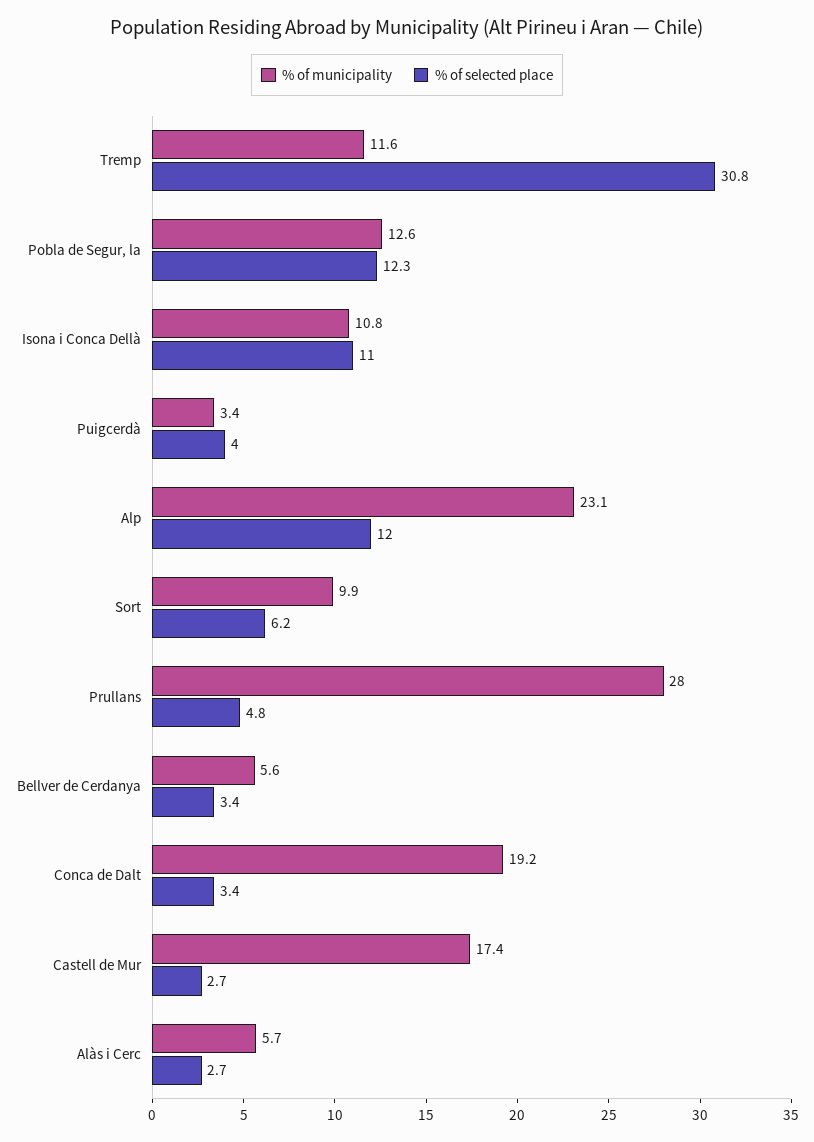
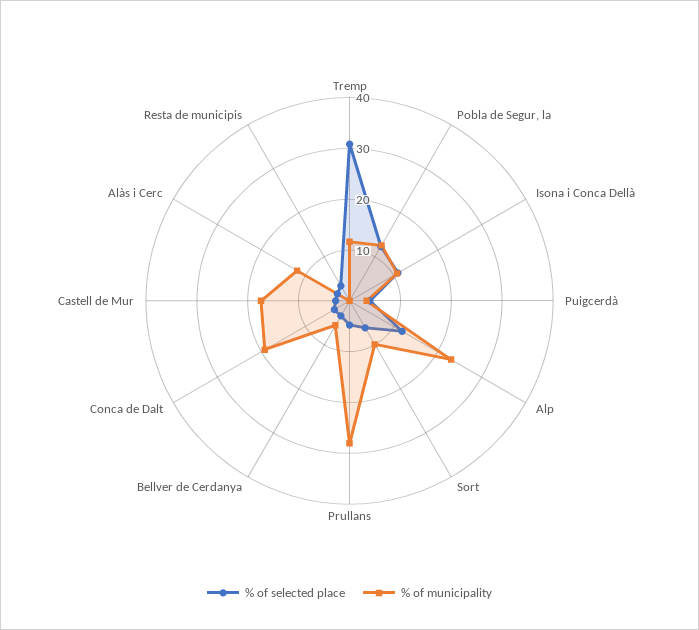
  {
    "% of municipality": {
      "Tremp": 11.6,
      "Pobla de Segur, la": 12.6,
      "Isona i Conca Dellà": 10.8,
      "Puigcerdà": 3.4,
      "Alp": 23.1,
      "Sort": 9.9,
      "Prullans": 28,
      "Bellver de Cerdanya": 5.6,
      "Conca de Dalt": 19.2,
      "Castell de Mur": 17.4,
-     "Alàs i Cerc": 5.7
+     "Alàs i Cerc": 12,
+     "Resta de municipis": 0
    },
    "% of selected place": {
      "Tremp": 30.8,
      "Pobla de Segur, la": 12.3,
      "Isona i Conca Dellà": 11,
      "Puigcerdà": 4,
      "Alp": 12,
      "Sort": 6.2,
      "Prullans": 4.8,
      "Bellver de Cerdanya": 3.4,
      "Conca de Dalt": 3.4,
      "Castell de Mur": 2.7,
-     "Alàs i Cerc": 2.7
+     "Alàs i Cerc": 2.7,
+     "Resta de municipis": 4
    }
  }

